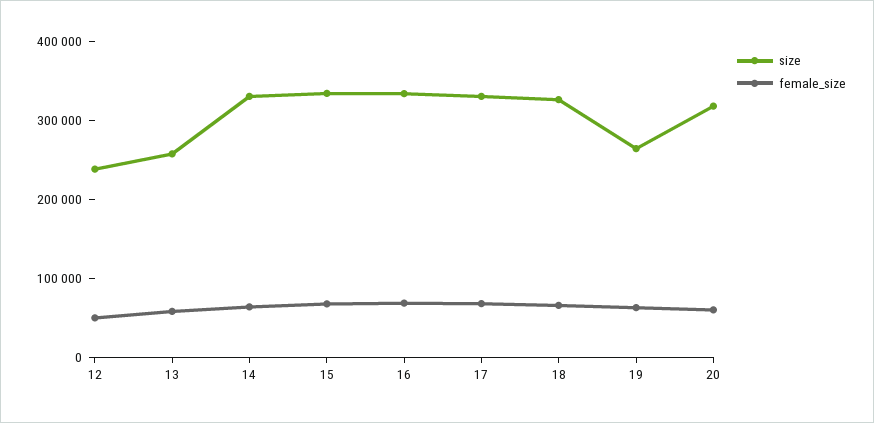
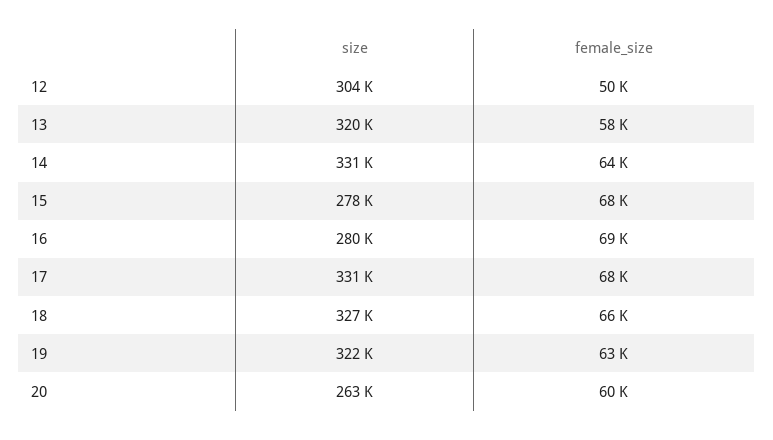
  {
    "size": {
-     "12": 240000,
+     "12": 304000,
-     "13": 260000,
+     "13": 320000,
      "14": 331000,
-     "15": 340000,
+     "15": 278000,
-     "16": 340000,
+     "16": 280000,
      "17": 331000,
      "18": 327000,
-     "19": 260000,
+     "19": 322000,
-     "20": 320000
+     "20": 263000
    },
    "female_size": {
      "12": 50000,
      "13": 58000,
      "14": 64000,
      "15": 68000,
      "16": 69000,
      "17": 68000,
      "18": 66000,
      "19": 63000,
      "20": 60000
    }
  }

